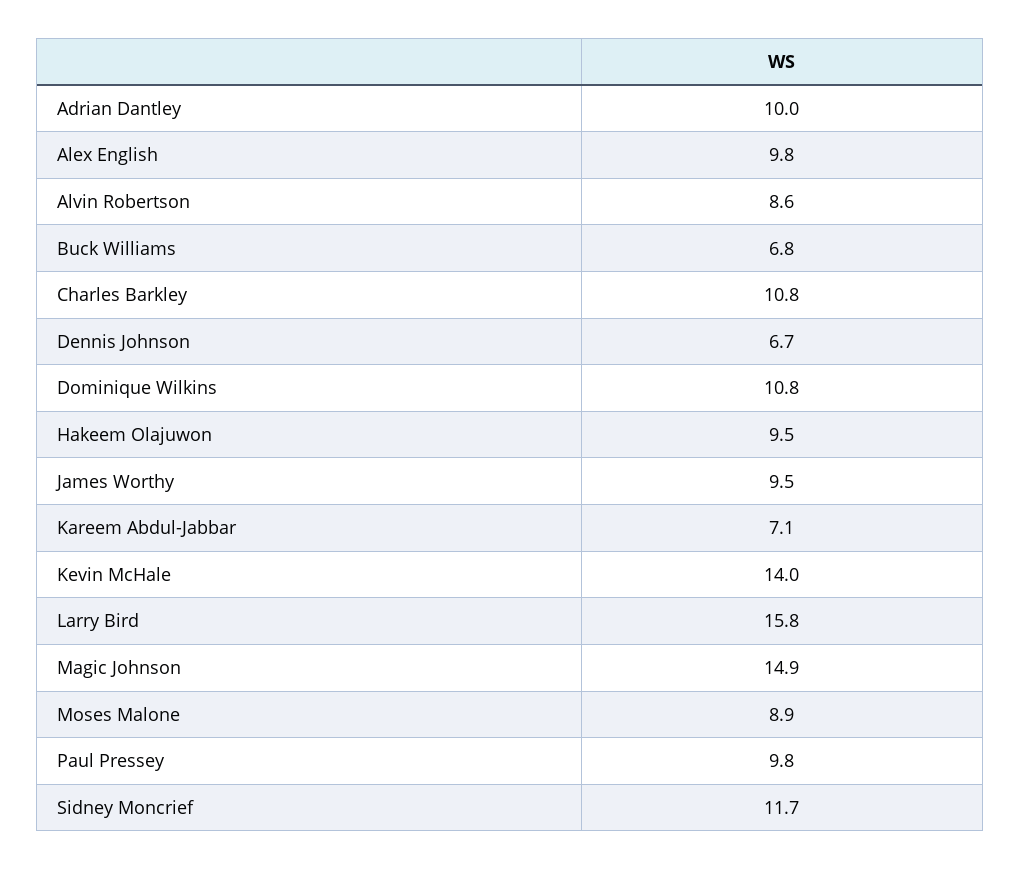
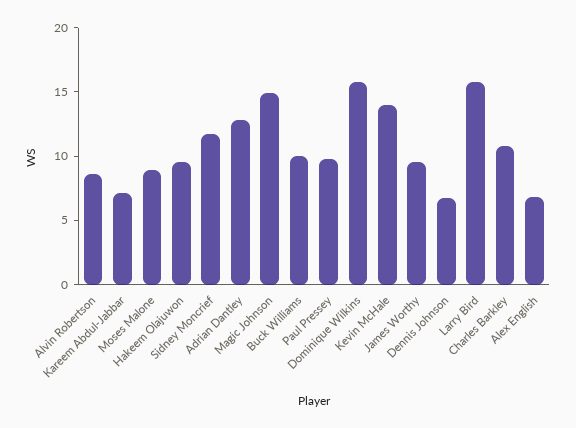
  {
-   "Adrian Dantley": 10,
+   "Adrian Dantley": 13,
-   "Alex English": 9.8,
+   "Alex English": 7,
    "Alvin Robertson": 8.6,
-   "Buck Williams": 6.8,
+   "Buck Williams": 10,
    "Charles Barkley": 10.8,
    "Dennis Johnson": 6.7,
-   "Dominique Wilkins": 10.8,
+   "Dominique Wilkins": 16,
    "Hakeem Olajuwon": 9.5,
    "James Worthy": 9.5,
    "Kareem Abdul-Jabbar": 7.1,
    "Kevin McHale": 14,
    "Larry Bird": 15.8,
    "Magic Johnson": 14.9,
    "Moses Malone": 8.9,
    "Paul Pressey": 9.8,
    "Sidney Moncrief": 11.7
  }

